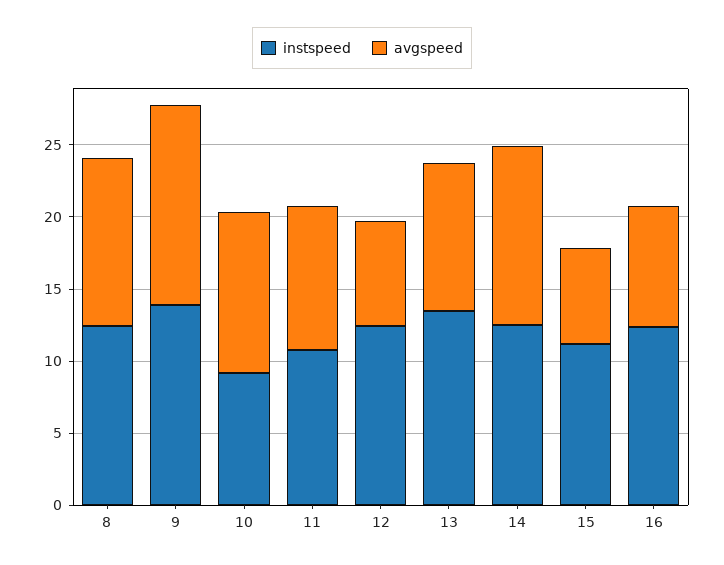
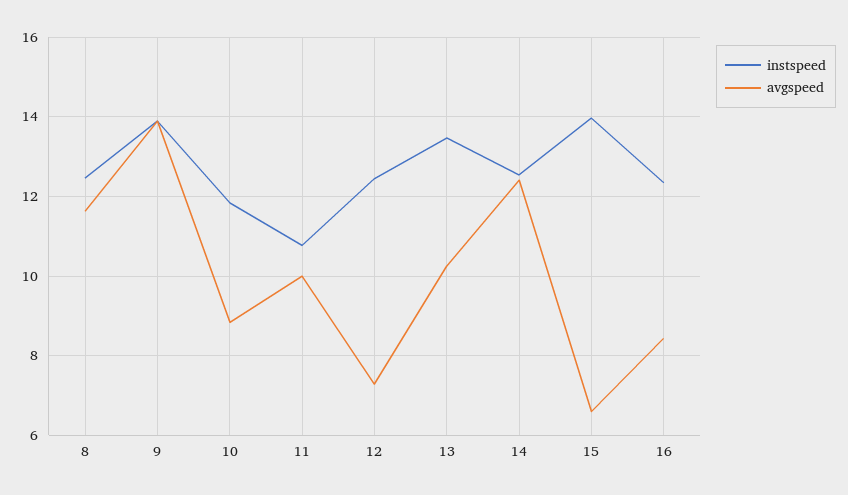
  {
    "instspeed": {
      "8": 12.4,
      "9": 13.8,
-     "10": 9,
+     "10": 11.8,
      "11": 10.8,
      "12": 12.4,
      "13": 13.4,
      "14": 12.6,
-     "15": 11,
+     "15": 14,
      "16": 12.4
    },
    "avgspeed": {
      "8": 11.6,
      "9": 13.8,
-     "10": 11,
+     "10": 8.8,
      "11": 10,
      "12": 7.2,
      "13": 10.2,
      "14": 12.4,
      "15": 6.6,
      "16": 8.4
    }
  }

